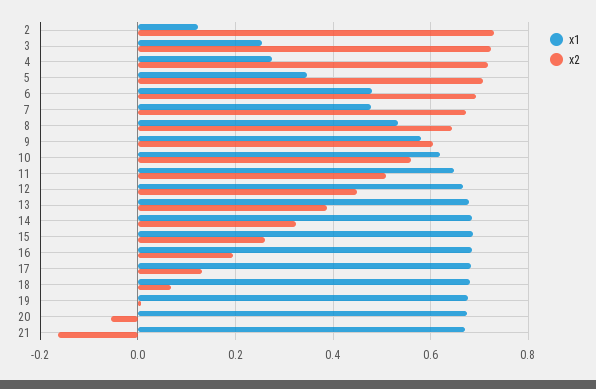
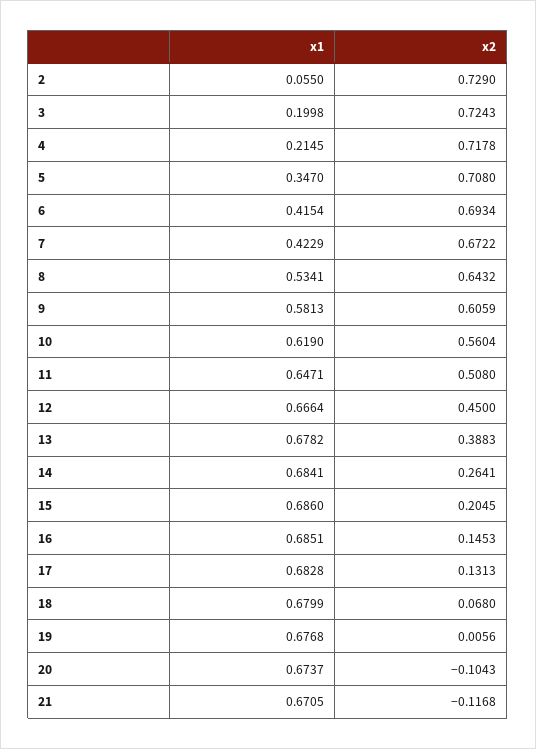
  {
    "x1": {
-     "2": 0.12,
+     "2": 0.055,
-     "3": 0.26,
+     "3": 0.1998,
-     "4": 0.28,
+     "4": 0.2145,
      "5": 0.347,
-     "6": 0.48,
+     "6": 0.4154,
-     "7": 0.48,
+     "7": 0.4229,
      "8": 0.5341,
      "9": 0.5813,
      "10": 0.619,
      "11": 0.6471,
      "12": 0.6664,
      "13": 0.6782,
      "14": 0.6841,
      "15": 0.686,
      "16": 0.6851,
      "17": 0.6828,
      "18": 0.6799,
      "19": 0.6768,
      "20": 0.6737,
      "21": 0.6705
    },
    "x2": {
      "2": 0.729,
      "3": 0.7243,
      "4": 0.7178,
      "5": 0.708,
      "6": 0.6934,
      "7": 0.6722,
      "8": 0.6432,
      "9": 0.6059,
      "10": 0.5604,
      "11": 0.508,
      "12": 0.45,
      "13": 0.3883,
-     "14": 0.32,
+     "14": 0.2641,
-     "15": 0.26,
+     "15": 0.2045,
-     "16": 0.2,
+     "16": 0.1453,
      "17": 0.1313,
      "18": 0.068,
      "19": 0.0056,
-     "20": -0.06,
+     "20": -0.1043,
-     "21": -0.16
+     "21": -0.1168
    }
  }

